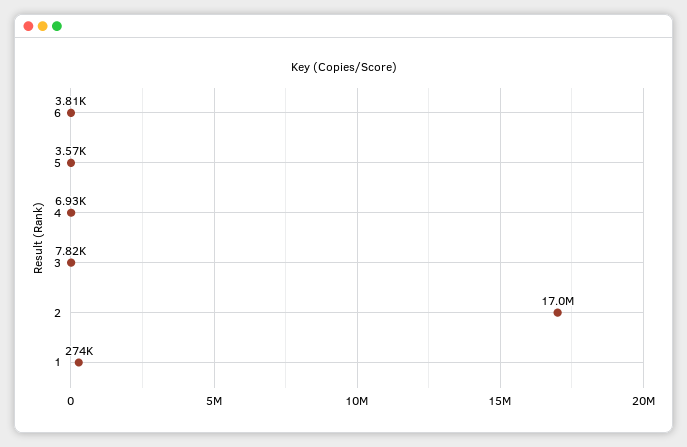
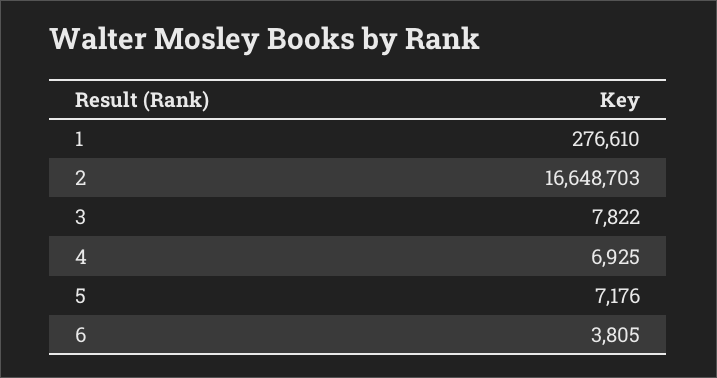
  {
    "6": 3805,
-   "5": 3570,
+   "5": 7176,
    "4": 6925,
    "3": 7822,
-   "2": 17000000,
+   "2": 16648703,
-   "1": 274000
+   "1": 276610
  }

